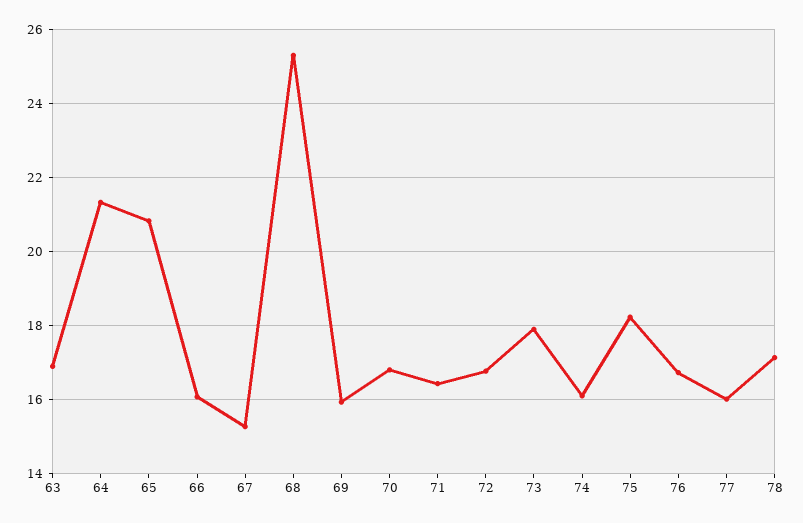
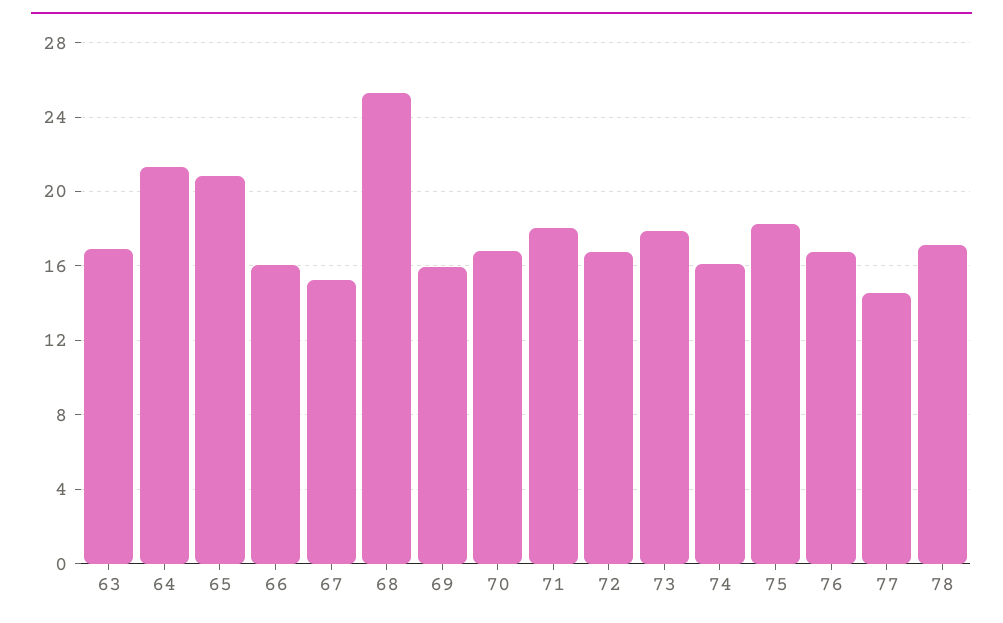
  {
    "63": 17,
    "64": 21.4,
    "65": 20.8,
    "66": 16,
    "67": 15.2,
    "68": 25.4,
    "69": 16,
    "70": 16.8,
-   "71": 16.4,
+   "71": 18,
    "72": 16.8,
    "73": 18,
    "74": 16.2,
    "75": 18.2,
    "76": 16.8,
-   "77": 16,
+   "77": 14.5,
    "78": 17.2
  }

